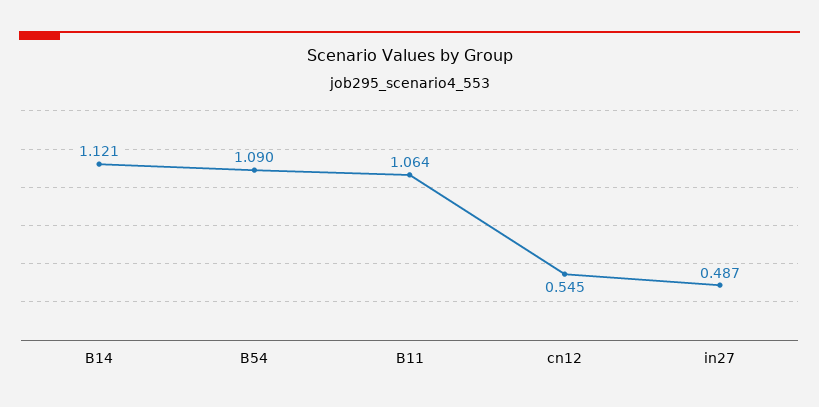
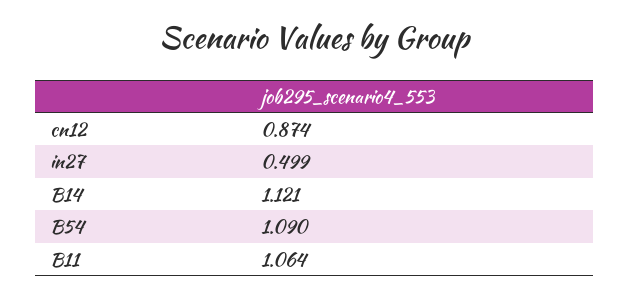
  {
    "B14": 1.121,
    "B54": 1.09,
    "B11": 1.064,
-   "cn12": 0.545,
+   "cn12": 0.874,
-   "in27": 0.487
+   "in27": 0.499
  }

